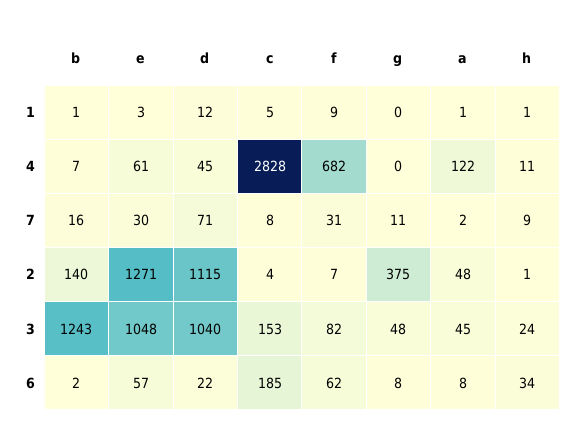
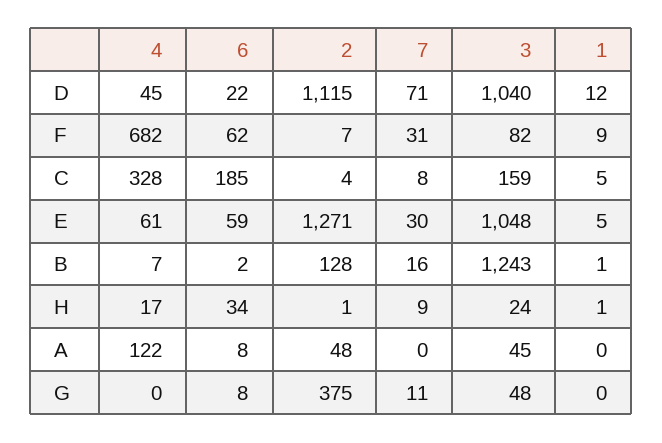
  {
    "b": {
      "1": 1,
      "4": 7,
      "7": 16,
-     "2": 140,
+     "2": 128,
      "3": 1243,
      "6": 2
    },
    "e": {
-     "1": 3,
+     "1": 5,
      "4": 61,
      "7": 30,
      "2": 1271,
      "3": 1048,
-     "6": 57
+     "6": 59
    },
    "d": {
      "1": 12,
      "4": 45,
      "7": 71,
      "2": 1115,
      "3": 1040,
      "6": 22
    },
    "c": {
      "1": 5,
-     "4": 2828,
+     "4": 328,
      "7": 8,
      "2": 4,
-     "3": 153,
+     "3": 159,
      "6": 185
    },
    "f": {
      "1": 9,
      "4": 682,
      "7": 31,
      "2": 7,
      "3": 82,
      "6": 62
    },
    "g": {
      "1": 0,
      "4": 0,
      "7": 11,
      "2": 375,
      "3": 48,
      "6": 8
    },
    "a": {
-     "1": 1,
+     "1": 0,
      "4": 122,
-     "7": 2,
+     "7": 0,
      "2": 48,
      "3": 45,
      "6": 8
    },
    "h": {
      "1": 1,
-     "4": 11,
+     "4": 17,
      "7": 9,
      "2": 1,
      "3": 24,
      "6": 34
    }
  }

